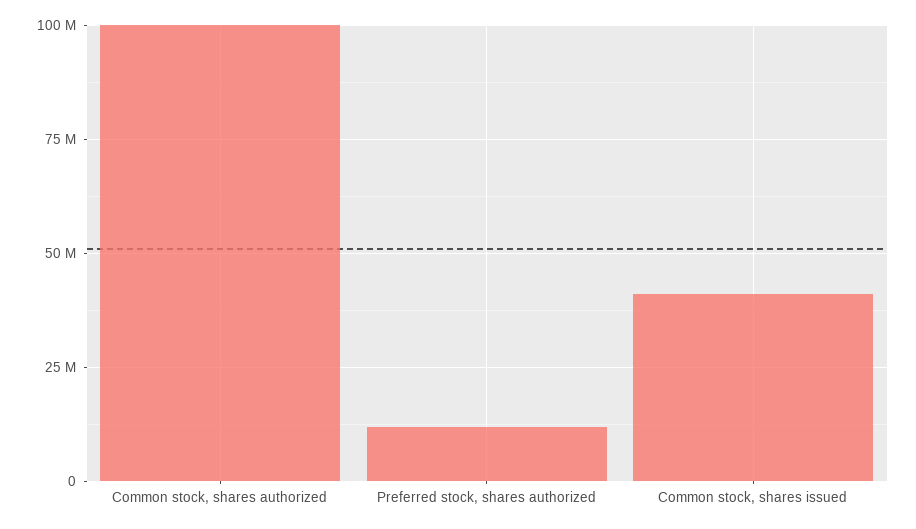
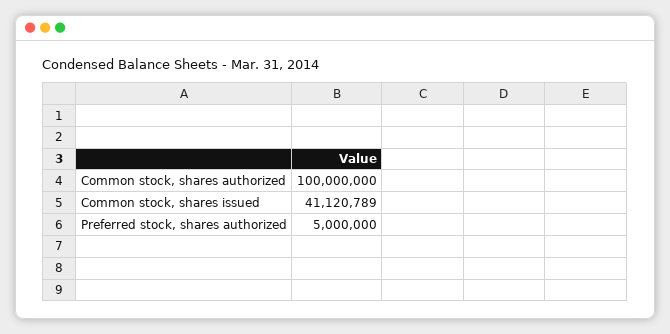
  {
    "Common stock, shares authorized": 100000000,
-   "Preferred stock, shares authorized": 12500000,
+   "Preferred stock, shares authorized": 5000000,
    "Common stock, shares issued": 41120789
  }

